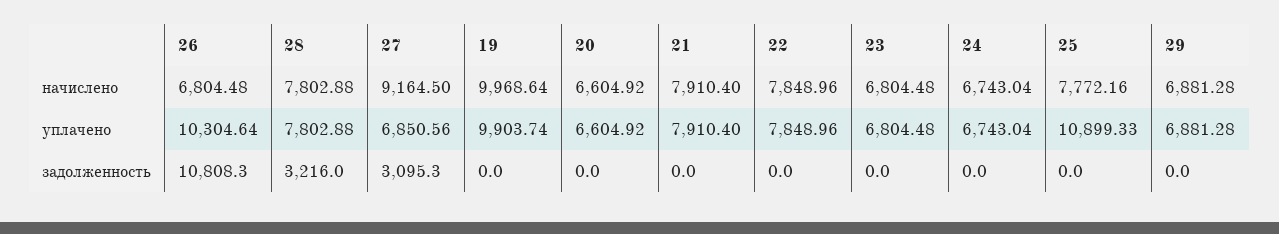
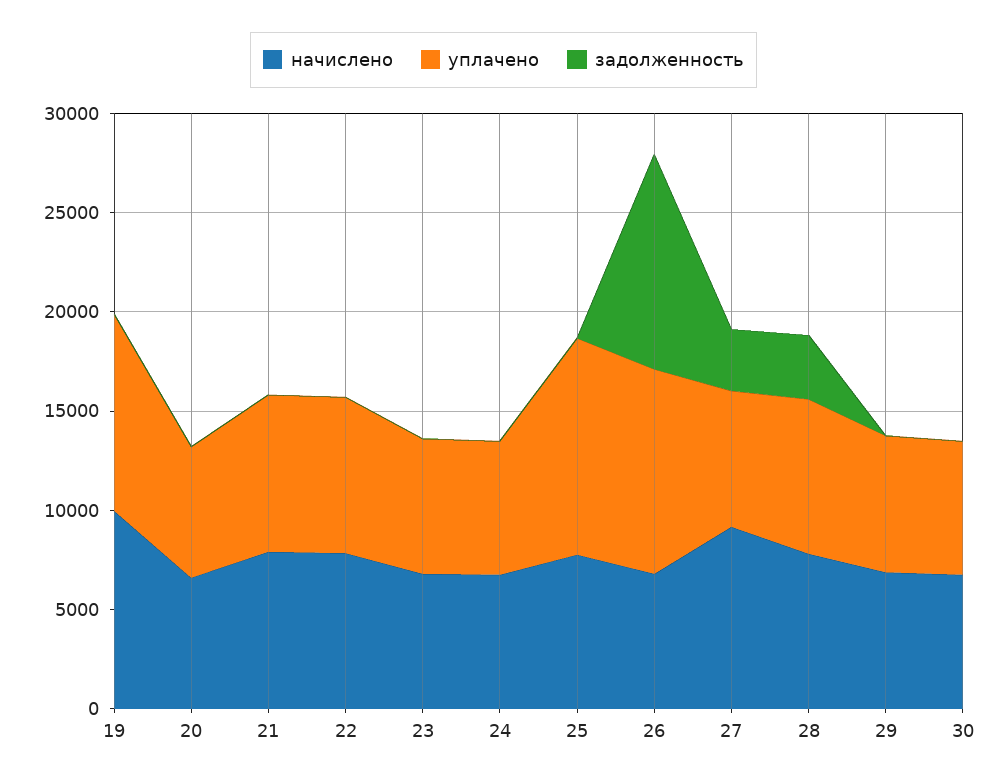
  {
    "начислено": {
      "26": 6804.48,
      "28": 7802.88,
      "27": 9164.5,
      "19": 9968.64,
      "20": 6604.92,
      "21": 7910.4,
      "22": 7848.96,
      "23": 6804.48,
      "24": 6743.04,
      "25": 7772.16,
-     "29": 6881.28
+     "29": 6881.28,
+     "30": 7000
    },
    "уплачено": {
      "26": 10304.64,
      "28": 7802.88,
      "27": 6850.56,
      "19": 9903.74,
      "20": 6604.92,
      "21": 7910.4,
      "22": 7848.96,
      "23": 6804.48,
      "24": 6743.04,
      "25": 10899.33,
-     "29": 6881.28
+     "29": 6881.28,
+     "30": 7000
    },
    "задолженность": {
      "26": 10808.3,
      "28": 3216,
      "27": 3095.3,
      "19": 0,
      "20": 0,
      "21": 0,
      "22": 0,
      "23": 0,
      "24": 0,
      "25": 0,
-     "29": 0
+     "29": 0,
+     "30": 0
    }
  }

